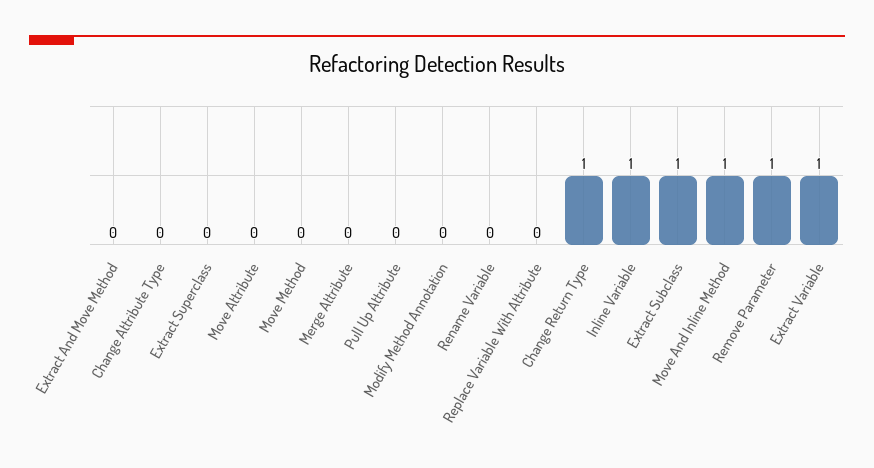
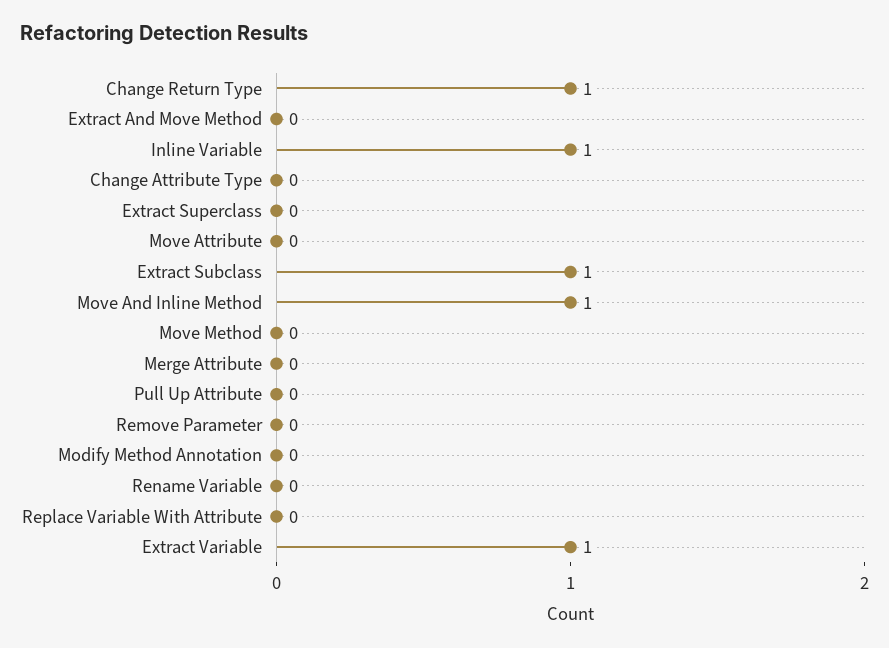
  {
    "Extract And Move Method": 0,
    "Change Attribute Type": 0,
    "Extract Superclass": 0,
    "Move Attribute": 0,
    "Move Method": 0,
    "Merge Attribute": 0,
    "Pull Up Attribute": 0,
    "Modify Method Annotation": 0,
    "Rename Variable": 0,
    "Replace Variable With Attribute": 0,
    "Change Return Type": 1,
    "Inline Variable": 1,
    "Extract Subclass": 1,
    "Move And Inline Method": 1,
-   "Remove Parameter": 1,
+   "Remove Parameter": 0,
    "Extract Variable": 1
  }

